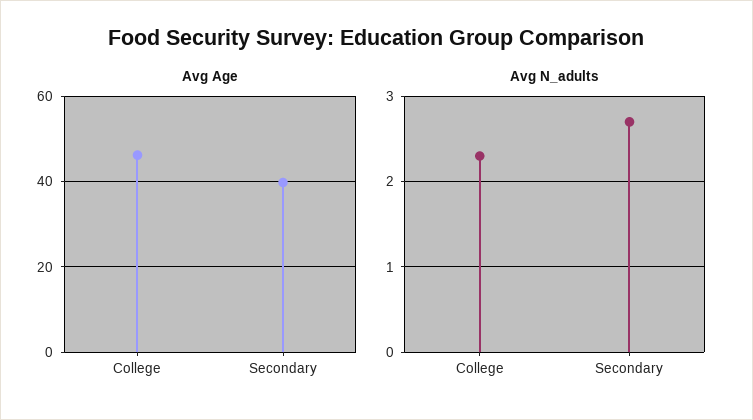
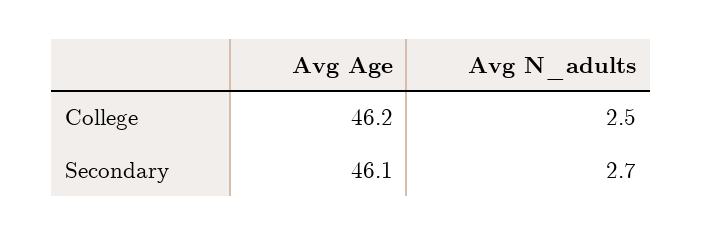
  {
    "Avg Age": {
      "College": 46.2,
-     "Secondary": 40
+     "Secondary": 46.1
    },
    "Avg N_adults": {
-     "College": 2.3,
+     "College": 2.5,
      "Secondary": 2.7
    }
  }

